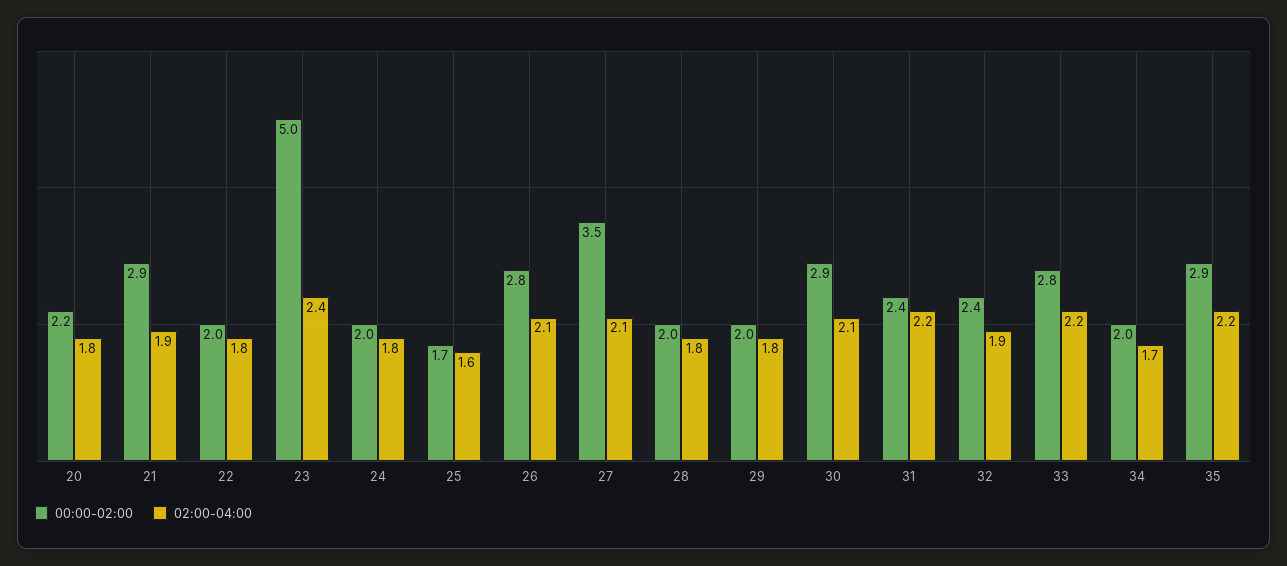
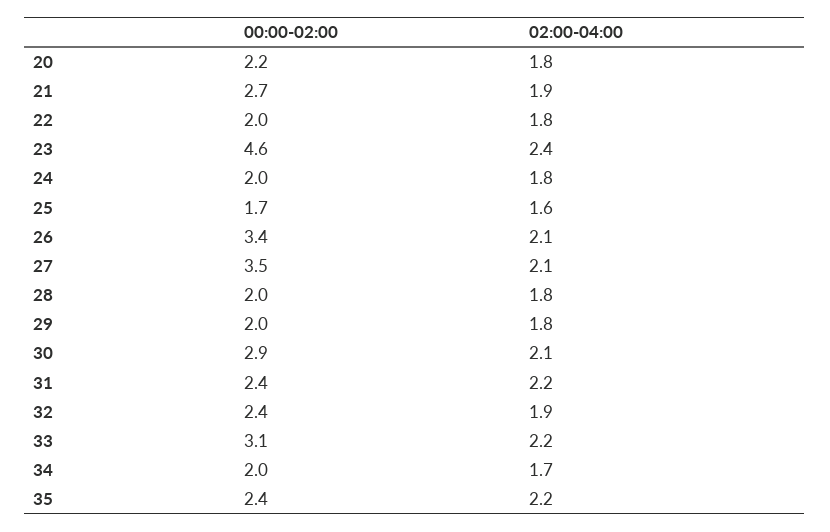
  {
    "00:00-02:00": {
      "20": 2.2,
-     "21": 2.9,
+     "21": 2.7,
      "22": 2,
-     "23": 5,
+     "23": 4.6,
      "24": 2,
      "25": 1.7,
-     "26": 2.8,
+     "26": 3.4,
      "27": 3.5,
      "28": 2,
      "29": 2,
      "30": 2.9,
      "31": 2.4,
      "32": 2.4,
-     "33": 2.8,
+     "33": 3.1,
      "34": 2,
-     "35": 2.9
+     "35": 2.4
    },
    "02:00-04:00": {
      "20": 1.8,
      "21": 1.9,
      "22": 1.8,
      "23": 2.4,
      "24": 1.8,
      "25": 1.6,
      "26": 2.1,
      "27": 2.1,
      "28": 1.8,
      "29": 1.8,
      "30": 2.1,
      "31": 2.2,
      "32": 1.9,
      "33": 2.2,
      "34": 1.7,
      "35": 2.2
    }
  }

